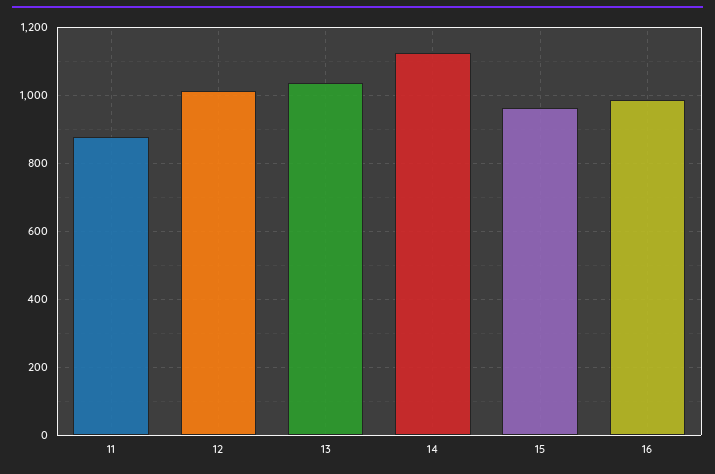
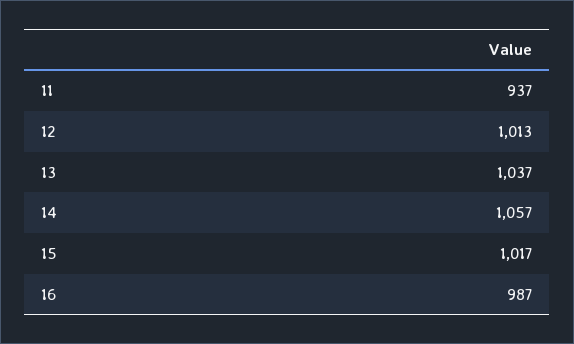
  {
-   "11": 880,
+   "11": 937,
    "12": 1013,
    "13": 1037,
-   "14": 1120,
+   "14": 1057,
-   "15": 960,
+   "15": 1017,
    "16": 987
  }

